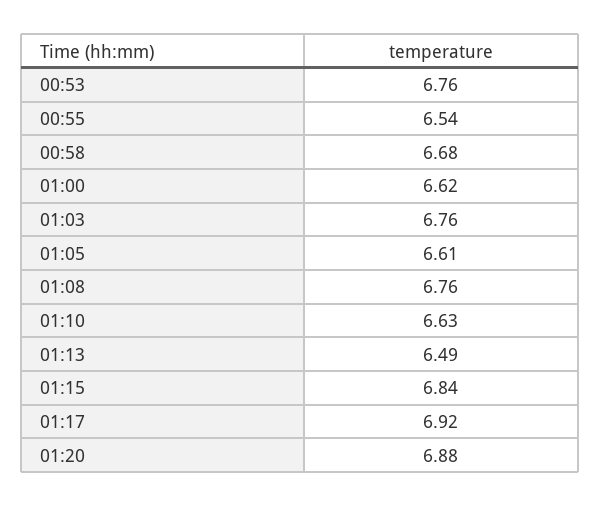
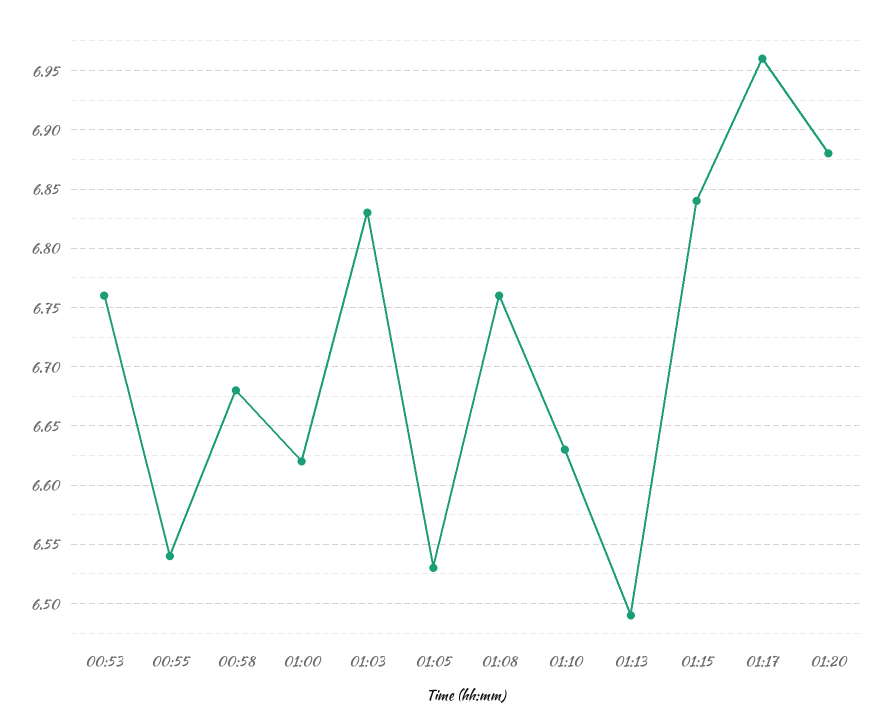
  {
    "00:53": 6.76,
    "00:55": 6.54,
    "00:58": 6.68,
    "01:00": 6.62,
-   "01:03": 6.76,
+   "01:03": 6.83,
-   "01:05": 6.61,
+   "01:05": 6.53,
    "01:08": 6.76,
    "01:10": 6.63,
    "01:13": 6.49,
    "01:15": 6.84,
-   "01:17": 6.92,
+   "01:17": 6.96,
    "01:20": 6.88
  }

